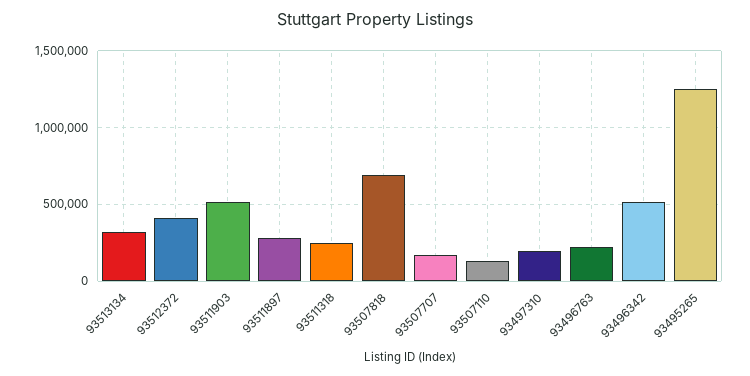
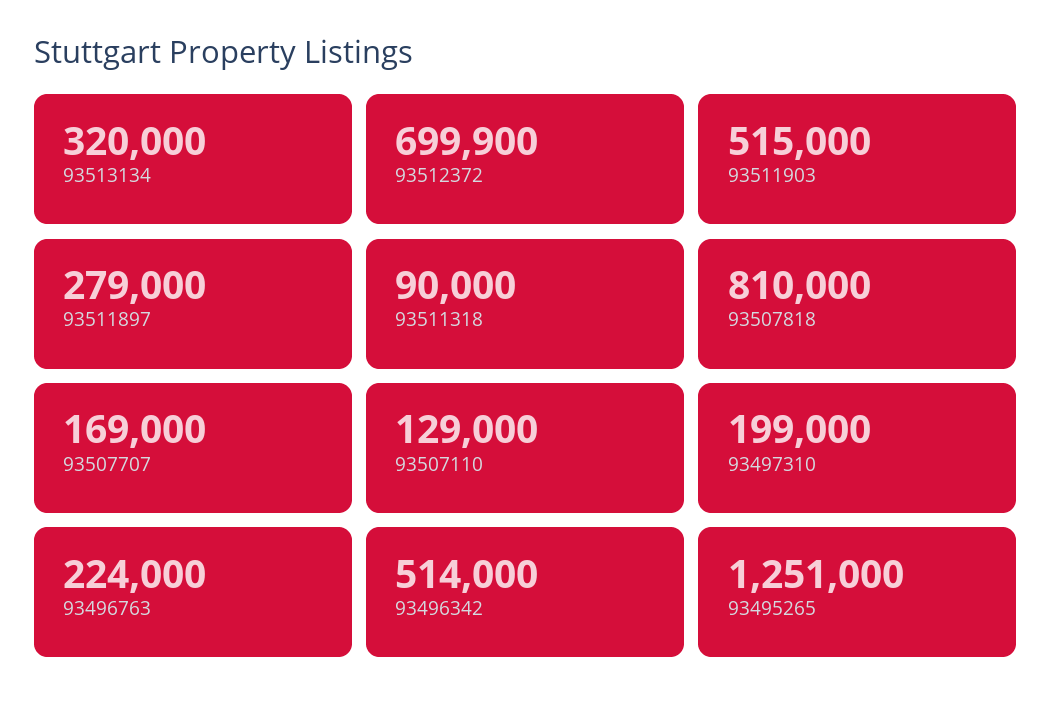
  {
    "93513134": 320000,
-   "93512372": 400000,
+   "93512372": 699900,
    "93511903": 515000,
    "93511897": 279000,
-   "93511318": 250000,
+   "93511318": 90000,
-   "93507818": 700000,
+   "93507818": 810000,
    "93507707": 169000,
    "93507110": 129000,
    "93497310": 199000,
    "93496763": 224000,
    "93496342": 514000,
    "93495265": 1251000
  }

